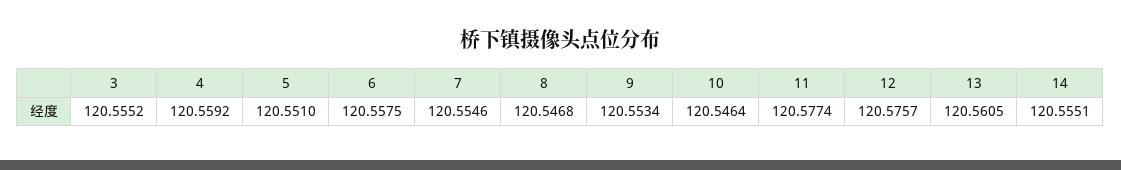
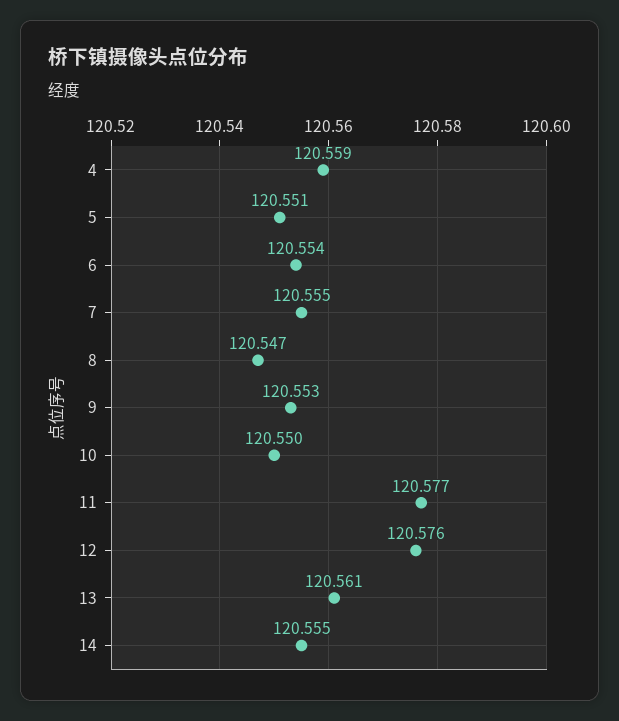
  {
-   "3": 120.5552,
    "4": 120.5592,
    "5": 120.551,
-   "6": 120.5575,
+   "6": 120.554,
    "7": 120.5546,
    "8": 120.5468,
    "9": 120.5534,
-   "10": 120.5464,
+   "10": 120.55,
    "11": 120.5774,
    "12": 120.5757,
    "13": 120.5605,
    "14": 120.5551
  }

